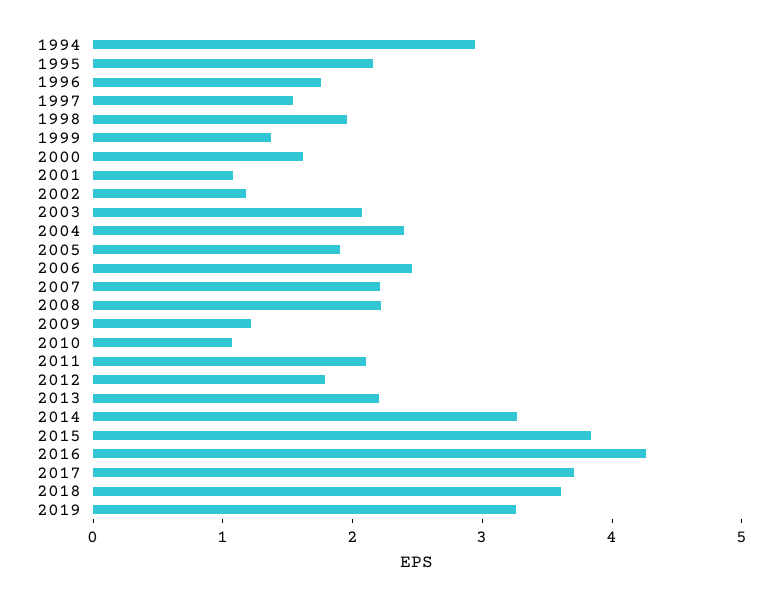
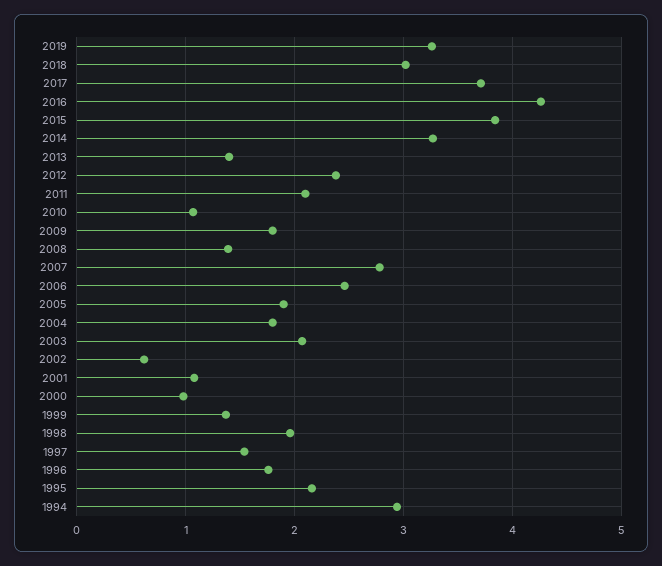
  {
    "1994": 2.9,
    "1995": 2.2,
    "1996": 1.8,
    "1997": 1.5,
    "1998": 2,
    "1999": 1.4,
-   "2000": 1.6,
+   "2000": 1,
    "2001": 1.1,
-   "2002": 1.2,
+   "2002": 0.6,
    "2003": 2.1,
-   "2004": 2.4,
+   "2004": 1.8,
    "2005": 1.9,
    "2006": 2.5,
-   "2007": 2.2,
+   "2007": 2.8,
-   "2008": 2.2,
+   "2008": 1.4,
-   "2009": 1.2,
+   "2009": 1.8,
    "2010": 1.1,
    "2011": 2.1,
-   "2012": 1.8,
+   "2012": 2.4,
-   "2013": 2.2,
+   "2013": 1.4,
    "2014": 3.3,
    "2015": 3.8,
    "2016": 4.3,
    "2017": 3.7,
-   "2018": 3.6,
+   "2018": 3,
    "2019": 3.3
  }

